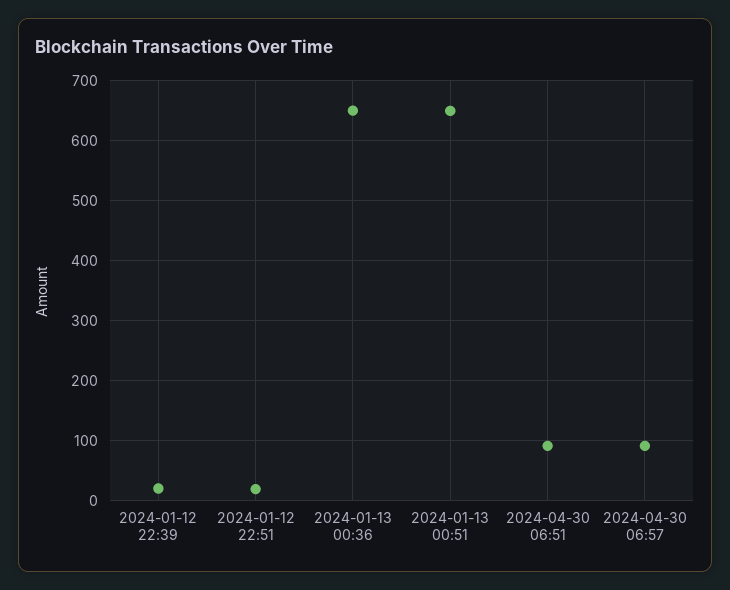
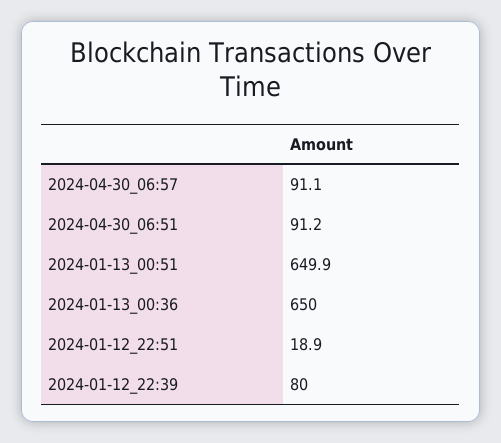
  {
-   "2024-01-12 22:39": 20,
+   "2024-01-12 22:39": 80,
    "2024-01-12 22:51": 18.9,
    "2024-01-13 00:36": 650,
    "2024-01-13 00:51": 649.9,
    "2024-04-30 06:51": 91.2,
    "2024-04-30 06:57": 91.1
  }

